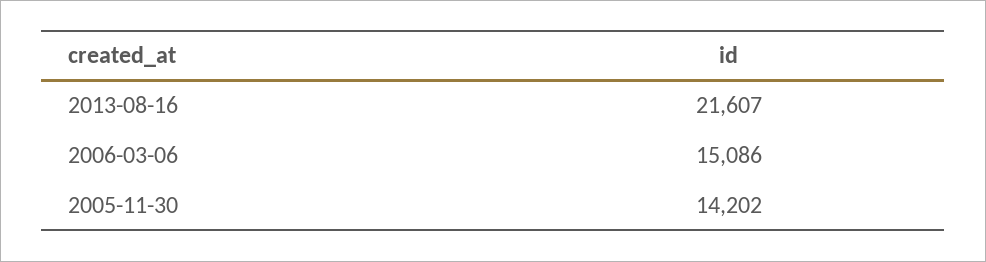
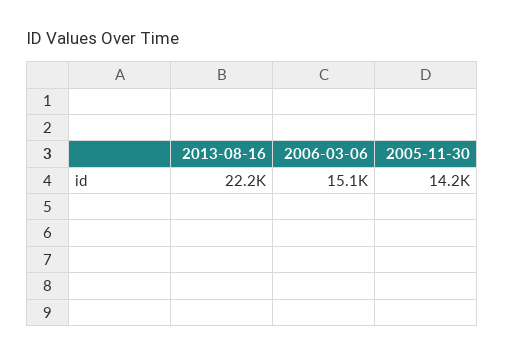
  {
-   "2013-08-16": 21607,
+   "2013-08-16": 22200,
    "2006-03-06": 15086,
    "2005-11-30": 14202
  }

